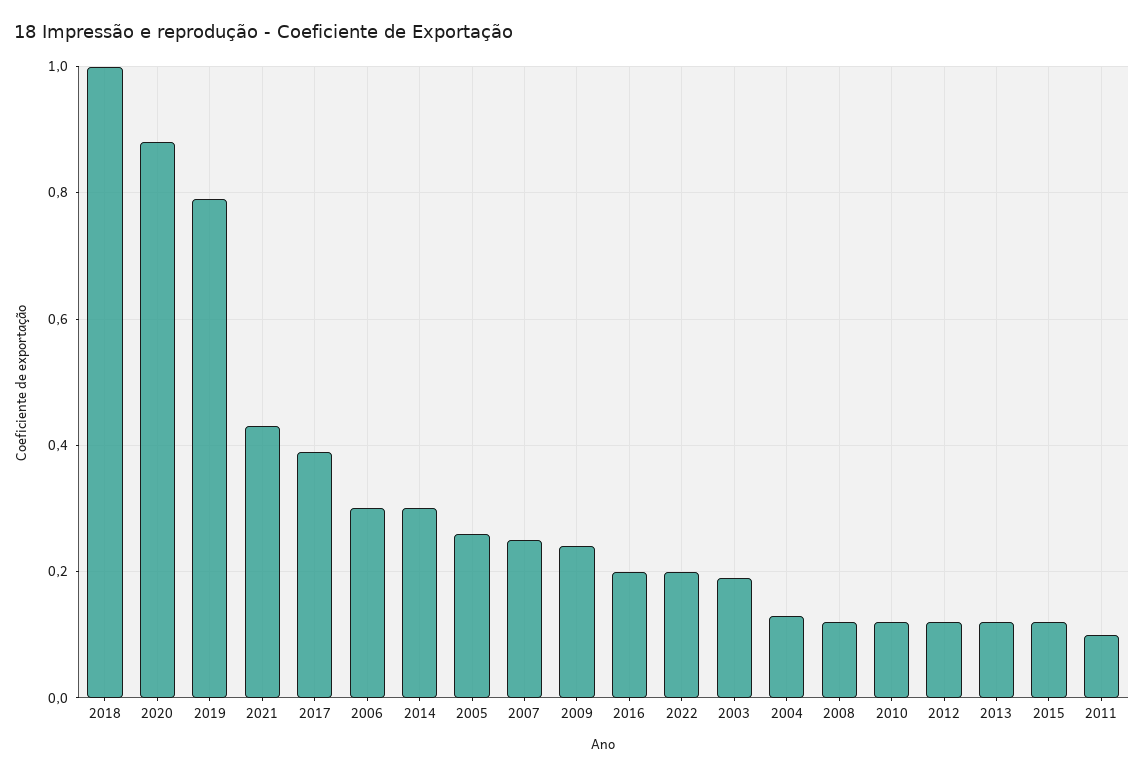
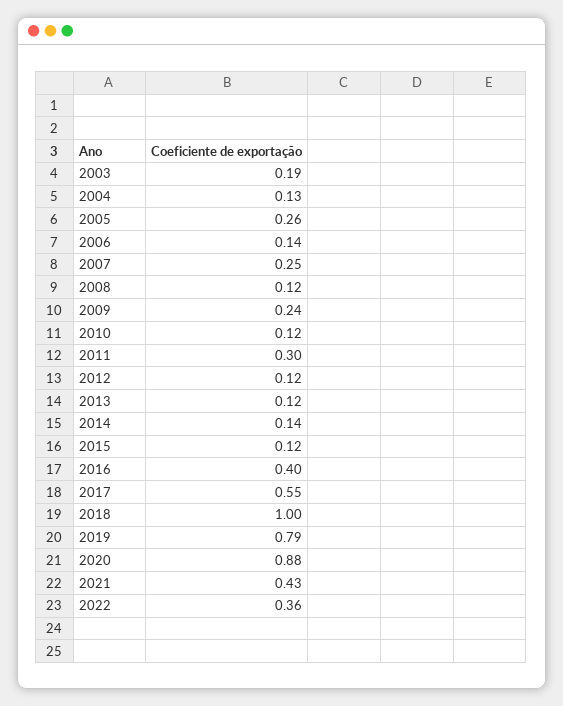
  {
    "2018": 1,
    "2020": 0.88,
    "2019": 0.79,
    "2021": 0.43,
-   "2017": 0.4,
+   "2017": 0.55,
-   "2006": 0.3,
+   "2006": 0.14,
-   "2014": 0.3,
+   "2014": 0.14,
    "2005": 0.26,
    "2007": 0.25,
    "2009": 0.24,
-   "2016": 0.2,
+   "2016": 0.4,
-   "2022": 0.2,
+   "2022": 0.36,
    "2003": 0.19,
    "2004": 0.13,
    "2008": 0.12,
    "2010": 0.12,
    "2012": 0.12,
    "2013": 0.12,
    "2015": 0.12,
-   "2011": 0.1
+   "2011": 0.3
  }

